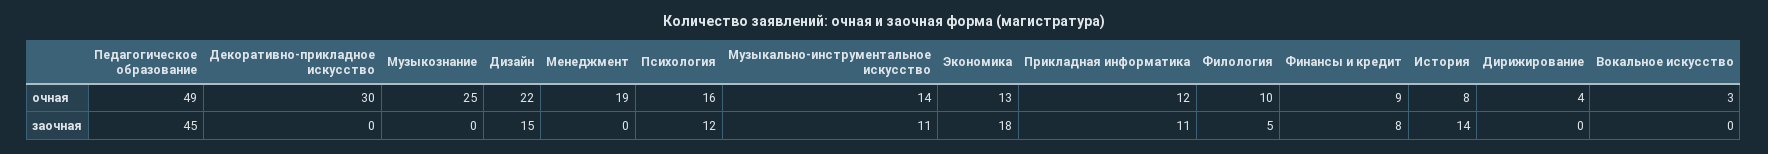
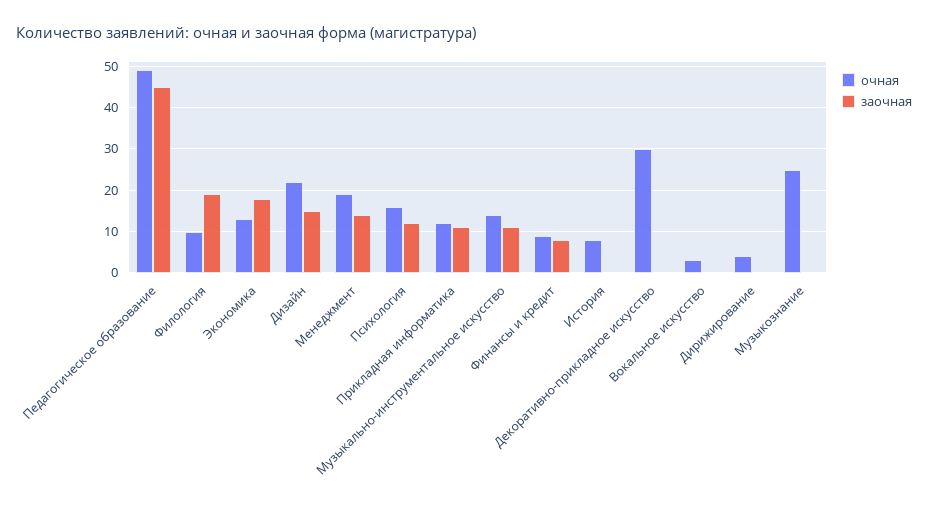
  {
    "очная": {
      "Педагогическое образование": 49,
      "Декоративно-прикладное искусство": 30,
      "Музыкознание": 25,
      "Дизайн": 22,
      "Менеджмент": 19,
      "Психология": 16,
      "Музыкально-инструментальное искусство": 14,
      "Экономика": 13,
      "Прикладная информатика": 12,
      "Филология": 10,
      "Финансы и кредит": 9,
      "История": 8,
      "Дирижирование": 4,
      "Вокальное искусство": 3
    },
    "заочная": {
      "Педагогическое образование": 45,
      "Декоративно-прикладное искусство": 0,
      "Музыкознание": 0,
      "Дизайн": 15,
-     "Менеджмент": 0,
+     "Менеджмент": 15,
      "Психология": 12,
      "Музыкально-инструментальное искусство": 11,
      "Экономика": 18,
      "Прикладная информатика": 11,
-     "Филология": 5,
+     "Филология": 20,
      "Финансы и кредит": 8,
-     "История": 14,
+     "История": 0,
      "Дирижирование": 0,
      "Вокальное искусство": 0
    }
  }

